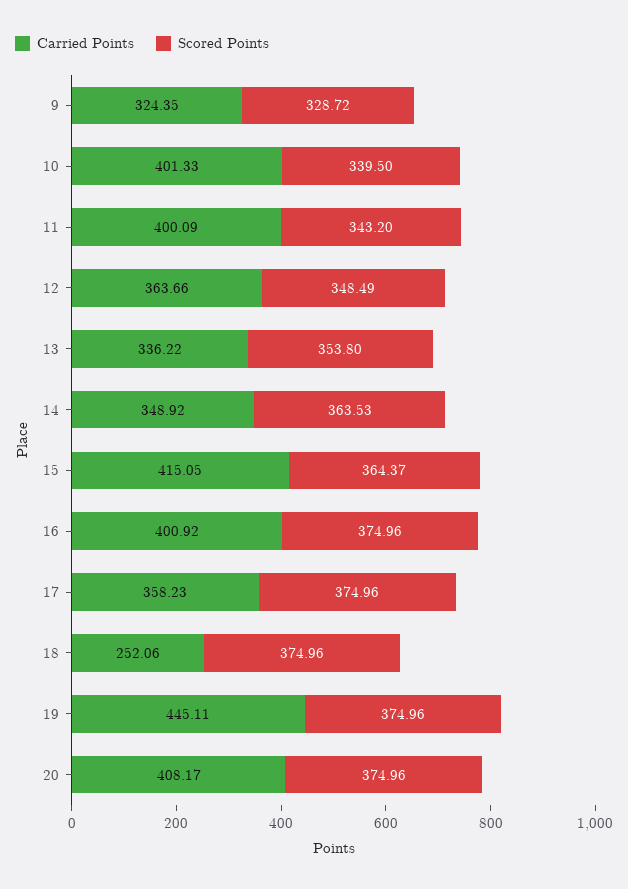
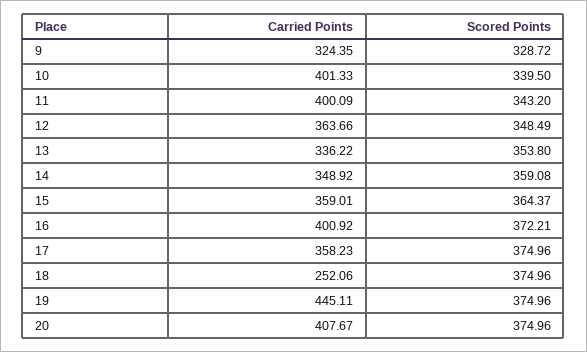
  {
    "Carried Points": {
      "9": 324.35,
      "10": 401.33,
      "11": 400.09,
      "12": 363.66,
      "13": 336.22,
      "14": 348.92,
-     "15": 415.05,
+     "15": 359.01,
      "16": 400.92,
      "17": 358.23,
      "18": 252.06,
      "19": 445.11,
-     "20": 408.17
+     "20": 407.67
    },
    "Scored Points": {
      "9": 328.72,
      "10": 339.5,
      "11": 343.2,
      "12": 348.49,
      "13": 353.8,
-     "14": 363.53,
+     "14": 359.08,
      "15": 364.37,
-     "16": 374.96,
+     "16": 372.21,
      "17": 374.96,
      "18": 374.96,
      "19": 374.96,
      "20": 374.96
    }
  }

